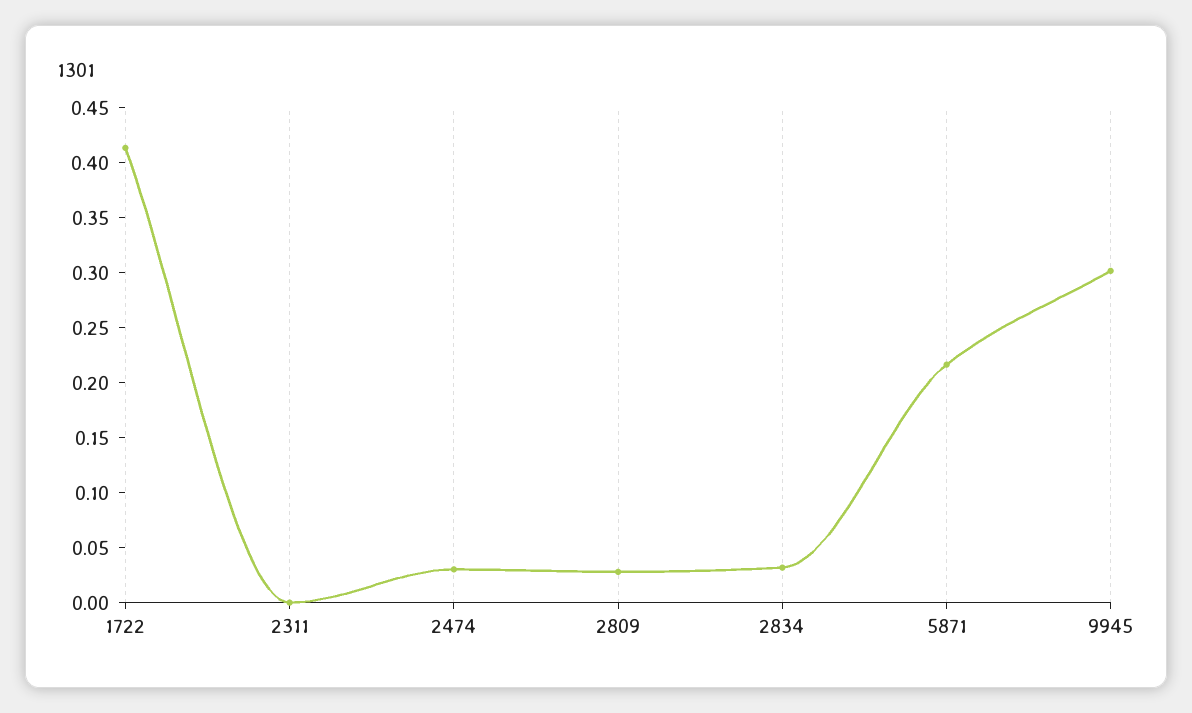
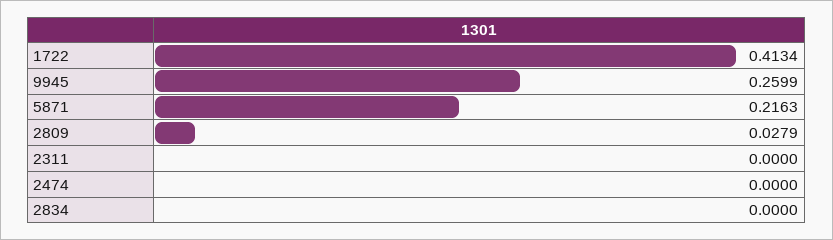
  {
    "1722": 0.4134,
    "2311": 0,
-   "2474": 0.03,
+   "2474": 0,
    "2809": 0.0279,
-   "2834": 0.03,
+   "2834": 0,
    "5871": 0.2163,
-   "9945": 0.3
+   "9945": 0.2599
  }

